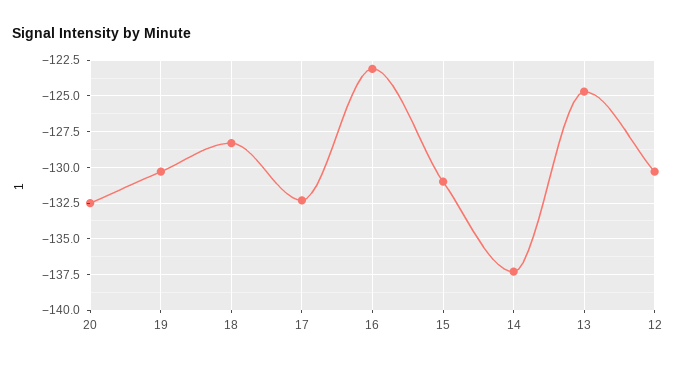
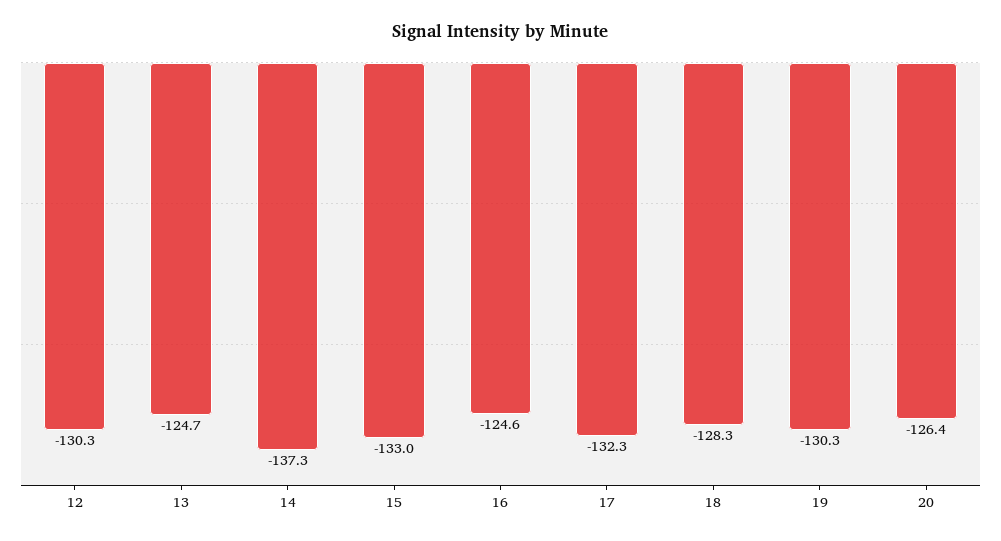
  {
-   "20": -132.5,
+   "20": -126.4,
    "19": -130.3,
    "18": -128.3,
    "17": -132.3,
-   "16": -123,
+   "16": -124.6,
-   "15": -131,
+   "15": -133,
    "14": -137.3,
    "13": -124.7,
    "12": -130.3
  }

